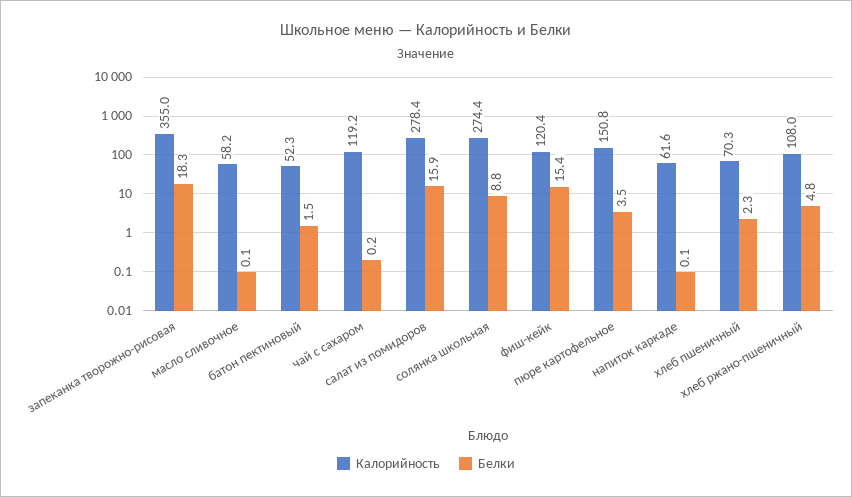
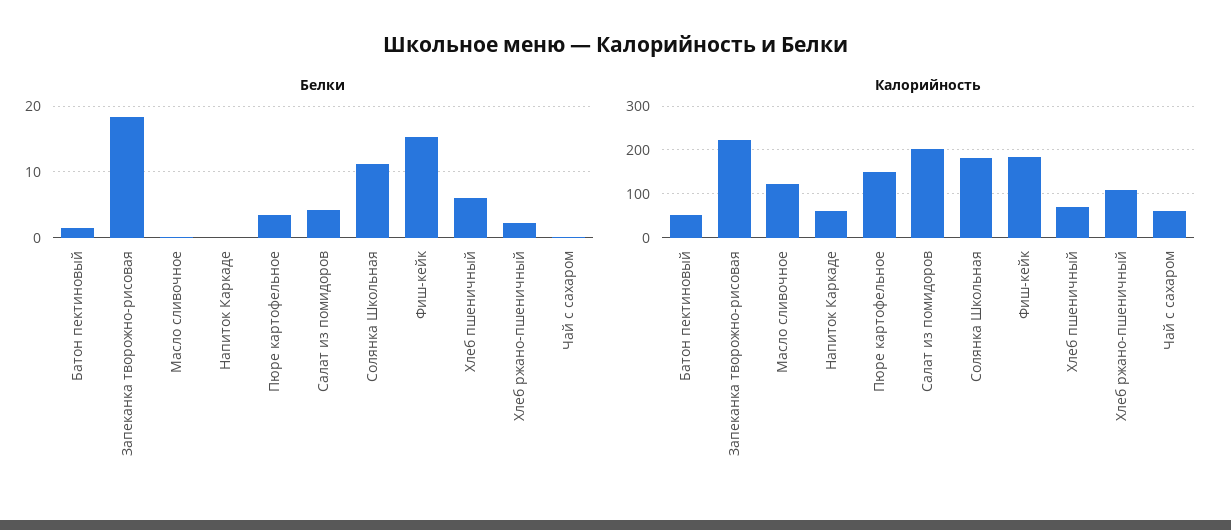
  {
    "Калорийность": {
-     "запеканка творожно-рисовая": 355,
+     "запеканка творожно-рисовая": 220,
-     "масло сливочное": 58.2,
+     "масло сливочное": 120,
      "батон пектиновый": 52.3,
-     "чай с сахаром": 119.2,
+     "чай с сахаром": 60,
-     "салат из помидоров": 278.4,
+     "салат из помидоров": 200,
-     "солянка школьная": 274.4,
+     "солянка школьная": 180,
-     "фиш-кейк": 120.4,
+     "фиш-кейк": 180,
      "пюре картофельное": 150.8,
      "напиток каркаде": 61.6,
      "хлеб пшеничный": 70.3,
      "хлеб ржано-пшеничный": 108
    },
    "Белки": {
      "запеканка творожно-рисовая": 18.3,
      "масло сливочное": 0.1,
      "батон пектиновый": 1.5,
      "чай с сахаром": 0.2,
-     "салат из помидоров": 15.9,
+     "салат из помидоров": 4,
-     "солянка школьная": 8.8,
+     "солянка школьная": 11,
      "фиш-кейк": 15.4,
      "пюре картофельное": 3.5,
      "напиток каркаде": 0.1,
-     "хлеб пшеничный": 2.3,
+     "хлеб пшеничный": 6,
-     "хлеб ржано-пшеничный": 4.8
+     "хлеб ржано-пшеничный": 2
    }
  }

